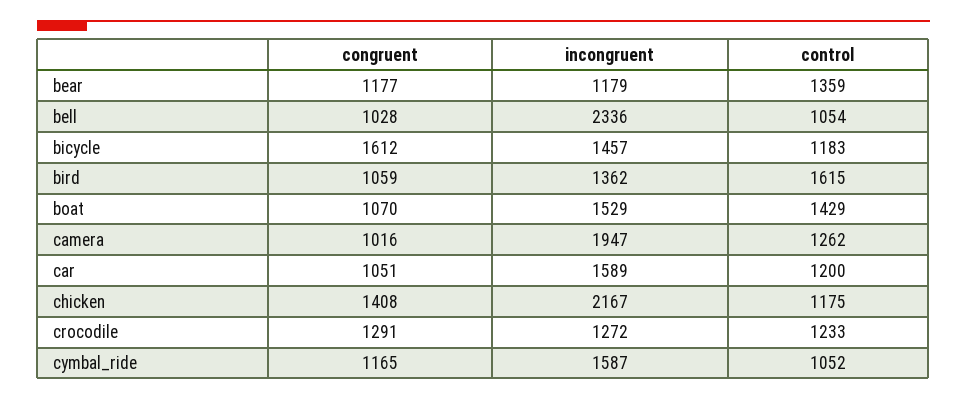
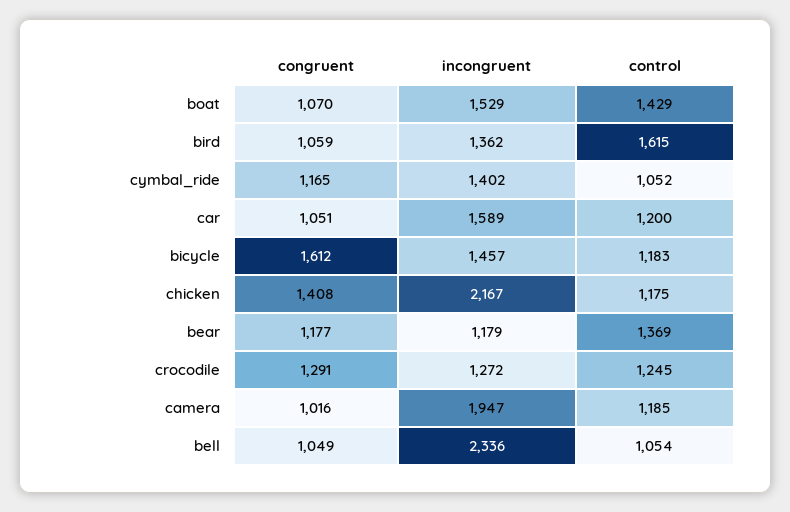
  {
    "congruent": {
      "bear": 1177,
-     "bell": 1028,
+     "bell": 1049,
      "bicycle": 1612,
      "bird": 1059,
      "boat": 1070,
      "camera": 1016,
      "car": 1051,
      "chicken": 1408,
      "crocodile": 1291,
      "cymbal_ride": 1165
    },
    "incongruent": {
      "bear": 1179,
      "bell": 2336,
      "bicycle": 1457,
      "bird": 1362,
      "boat": 1529,
      "camera": 1947,
      "car": 1589,
      "chicken": 2167,
      "crocodile": 1272,
-     "cymbal_ride": 1587
+     "cymbal_ride": 1402
    },
    "control": {
-     "bear": 1359,
+     "bear": 1369,
      "bell": 1054,
      "bicycle": 1183,
      "bird": 1615,
      "boat": 1429,
-     "camera": 1262,
+     "camera": 1185,
      "car": 1200,
      "chicken": 1175,
-     "crocodile": 1233,
+     "crocodile": 1245,
      "cymbal_ride": 1052
    }
  }

